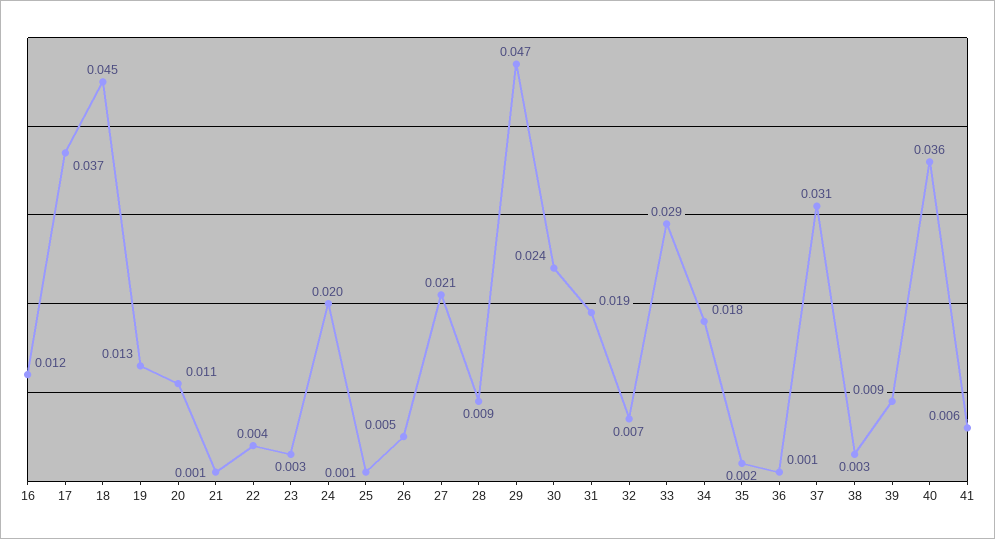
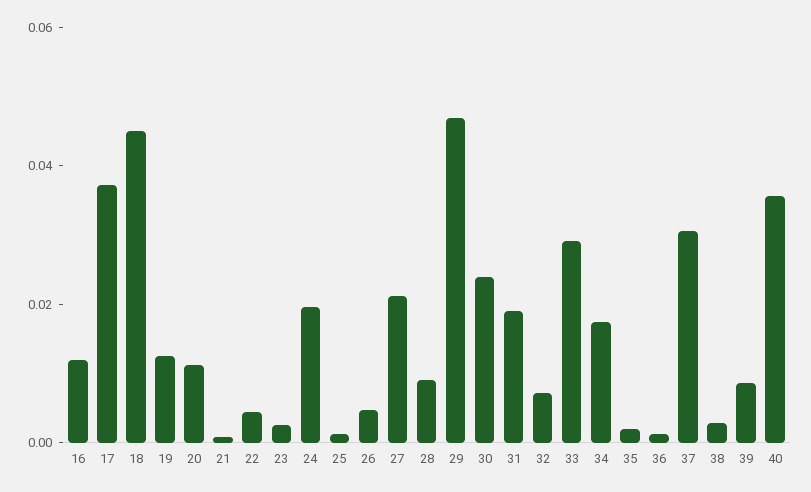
  {
    "16": 0.012,
    "17": 0.037,
    "18": 0.045,
    "19": 0.013,
    "20": 0.011,
    "21": 0.001,
    "22": 0.004,
    "23": 0.003,
    "24": 0.02,
    "25": 0.001,
    "26": 0.005,
    "27": 0.021,
    "28": 0.009,
    "29": 0.047,
    "30": 0.024,
    "31": 0.019,
    "32": 0.007,
    "33": 0.029,
    "34": 0.018,
    "35": 0.002,
    "36": 0.001,
    "37": 0.031,
    "38": 0.003,
    "39": 0.009,
-   "40": 0.036,
+   "40": 0.036
-   "41": 0.006
  }

